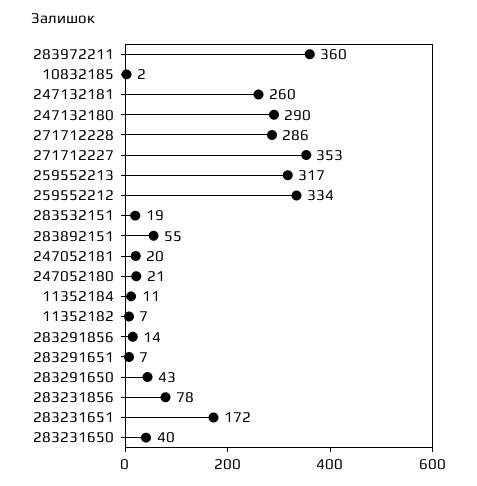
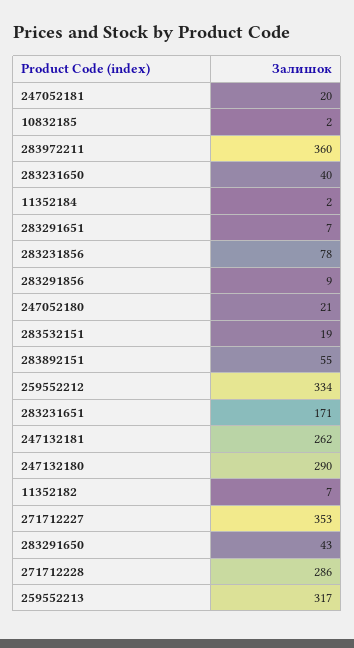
  {
    "283972211": 360,
    "10832185": 2,
-   "247132181": 260,
+   "247132181": 262,
    "247132180": 290,
    "271712228": 286,
    "271712227": 353,
    "259552213": 317,
    "259552212": 334,
    "283532151": 19,
    "283892151": 55,
    "247052181": 20,
    "247052180": 21,
-   "11352184": 11,
+   "11352184": 2,
    "11352182": 7,
-   "283291856": 14,
+   "283291856": 9,
    "283291651": 7,
    "283291650": 43,
    "283231856": 78,
-   "283231651": 172,
+   "283231651": 171,
    "283231650": 40
  }

